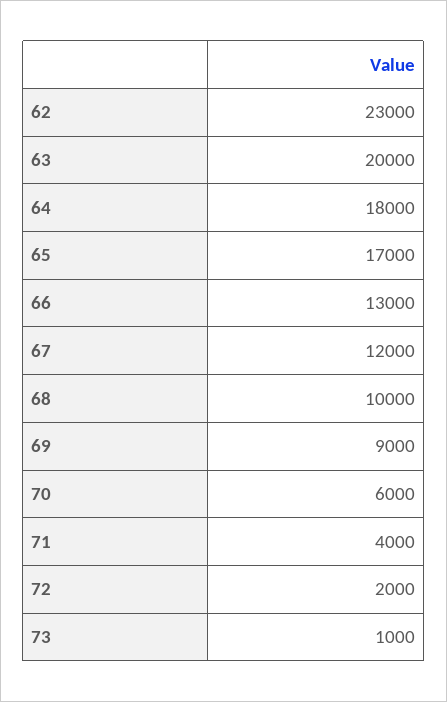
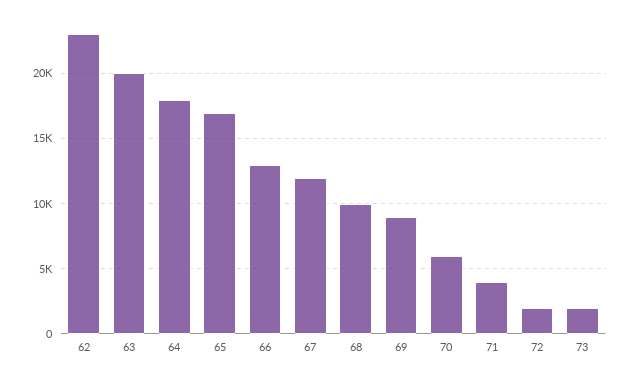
  {
    "62": 23000,
    "63": 20000,
    "64": 18000,
    "65": 17000,
    "66": 13000,
    "67": 12000,
    "68": 10000,
    "69": 9000,
    "70": 6000,
    "71": 4000,
    "72": 2000,
-   "73": 1000
+   "73": 2000
  }

